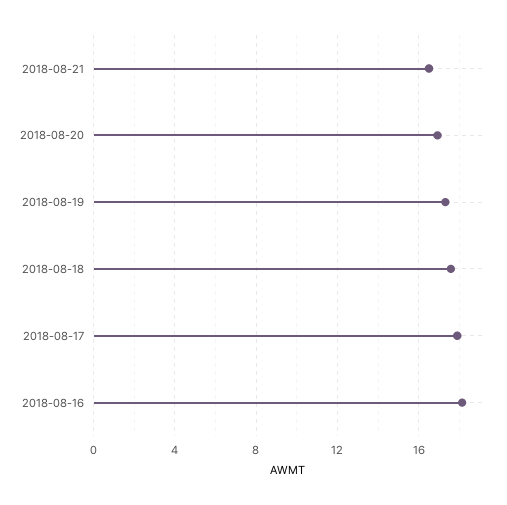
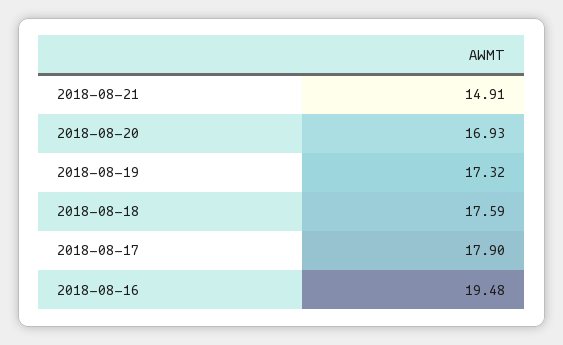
  {
-   "2018-08-21": 16.5,
+   "2018-08-21": 14.91,
    "2018-08-20": 16.93,
    "2018-08-19": 17.32,
    "2018-08-18": 17.59,
    "2018-08-17": 17.9,
-   "2018-08-16": 18
+   "2018-08-16": 19.48
  }

